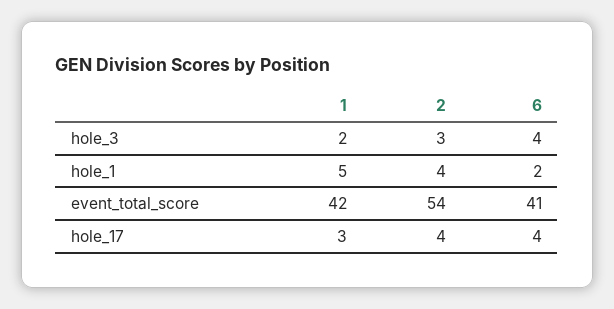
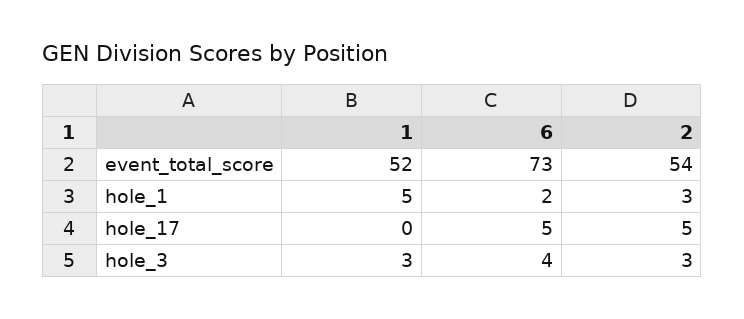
  {
    "1": {
-     "hole_3": 2,
+     "hole_3": 3,
      "hole_1": 5,
-     "event_total_score": 42,
+     "event_total_score": 52,
-     "hole_17": 3
+     "hole_17": 0
    },
    "2": {
      "hole_3": 3,
-     "hole_1": 4,
+     "hole_1": 3,
      "event_total_score": 54,
-     "hole_17": 4
+     "hole_17": 5
    },
    "6": {
      "hole_3": 4,
      "hole_1": 2,
-     "event_total_score": 41,
+     "event_total_score": 73,
-     "hole_17": 4
+     "hole_17": 5
    }
  }

